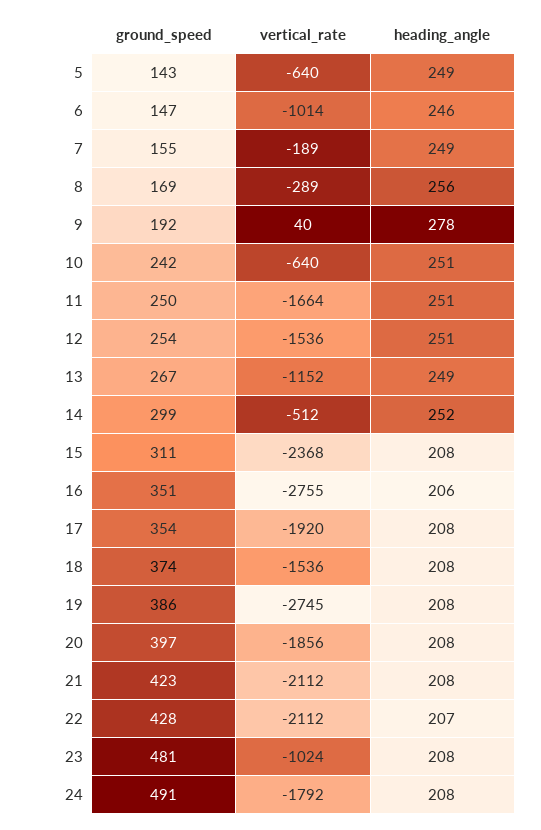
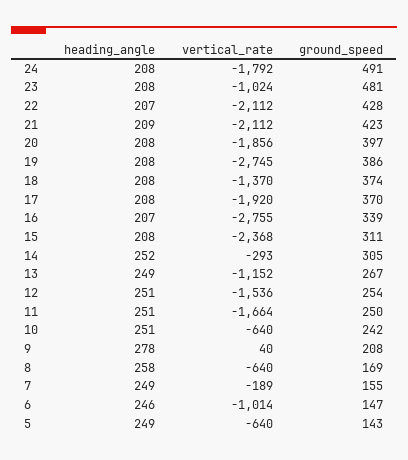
  {
    "ground_speed": {
      "5": 143,
      "6": 147,
      "7": 155,
      "8": 169,
-     "9": 192,
+     "9": 208,
      "10": 242,
      "11": 250,
      "12": 254,
      "13": 267,
-     "14": 299,
+     "14": 305,
      "15": 311,
-     "16": 351,
+     "16": 339,
-     "17": 354,
+     "17": 370,
      "18": 374,
      "19": 386,
      "20": 397,
      "21": 423,
      "22": 428,
      "23": 481,
      "24": 491
    },
    "vertical_rate": {
      "5": -640,
      "6": -1014,
      "7": -189,
-     "8": -289,
+     "8": -640,
      "9": 40,
      "10": -640,
      "11": -1664,
      "12": -1536,
      "13": -1152,
-     "14": -512,
+     "14": -293,
      "15": -2368,
      "16": -2755,
      "17": -1920,
-     "18": -1536,
+     "18": -1370,
      "19": -2745,
      "20": -1856,
      "21": -2112,
      "22": -2112,
      "23": -1024,
      "24": -1792
    },
    "heading_angle": {
      "5": 249,
      "6": 246,
      "7": 249,
-     "8": 256,
+     "8": 258,
      "9": 278,
      "10": 251,
      "11": 251,
      "12": 251,
      "13": 249,
      "14": 252,
      "15": 208,
-     "16": 206,
+     "16": 207,
      "17": 208,
      "18": 208,
      "19": 208,
      "20": 208,
-     "21": 208,
+     "21": 209,
      "22": 207,
      "23": 208,
      "24": 208
    }
  }

